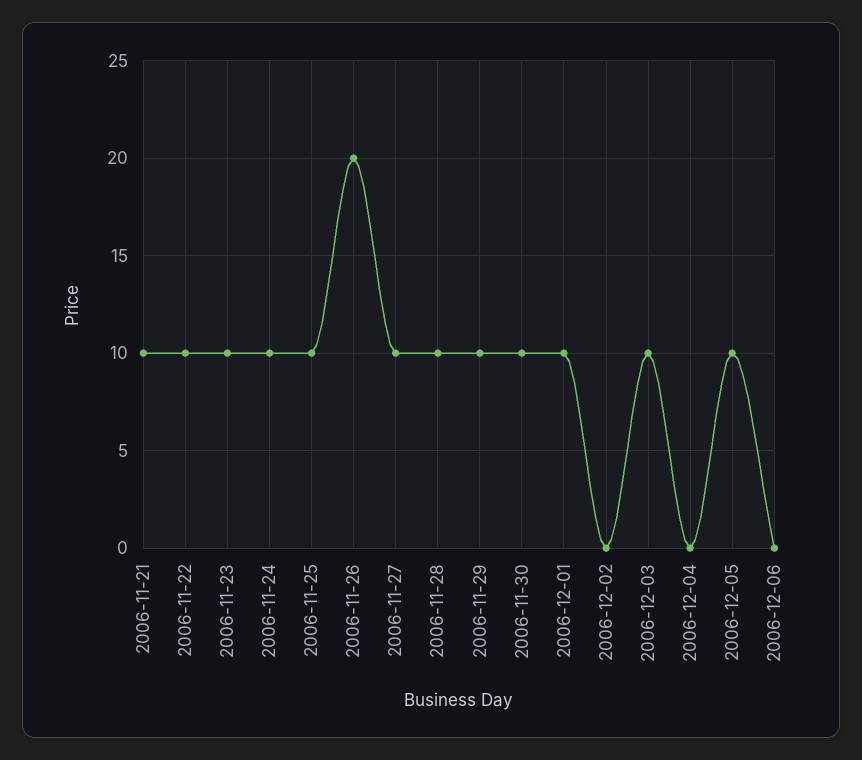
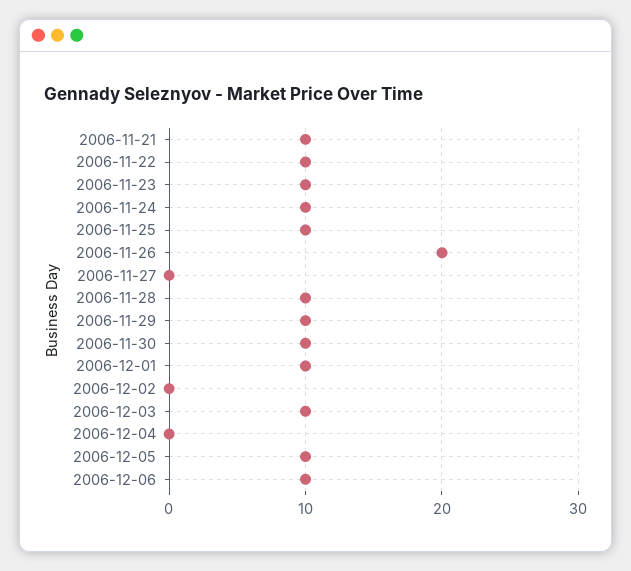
  {
    "2006-11-21": 10,
    "2006-11-22": 10,
    "2006-11-23": 10,
    "2006-11-24": 10,
    "2006-11-25": 10,
    "2006-11-26": 20,
-   "2006-11-27": 10,
+   "2006-11-27": 0,
    "2006-11-28": 10,
    "2006-11-29": 10,
    "2006-11-30": 10,
    "2006-12-01": 10,
    "2006-12-02": 0,
    "2006-12-03": 10,
    "2006-12-04": 0,
    "2006-12-05": 10,
-   "2006-12-06": 0
+   "2006-12-06": 10
  }

